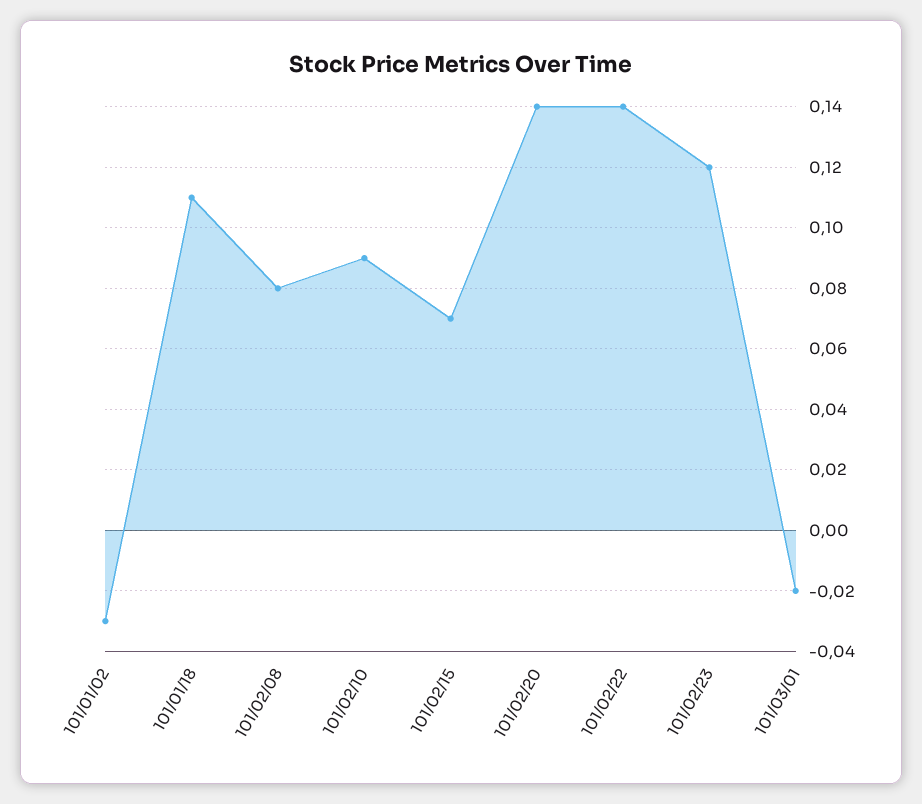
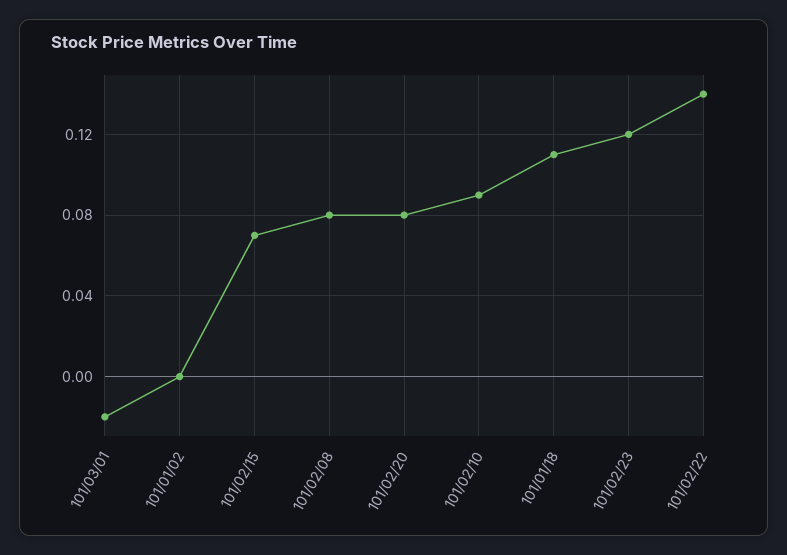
  {
-   "101/01/02": -0.03,
+   "101/01/02": 0,
    "101/01/18": 0.11,
    "101/02/08": 0.08,
    "101/02/10": 0.09,
    "101/02/15": 0.07,
-   "101/02/20": 0.14,
+   "101/02/20": 0.08,
    "101/02/22": 0.14,
    "101/02/23": 0.12,
    "101/03/01": -0.02
  }

